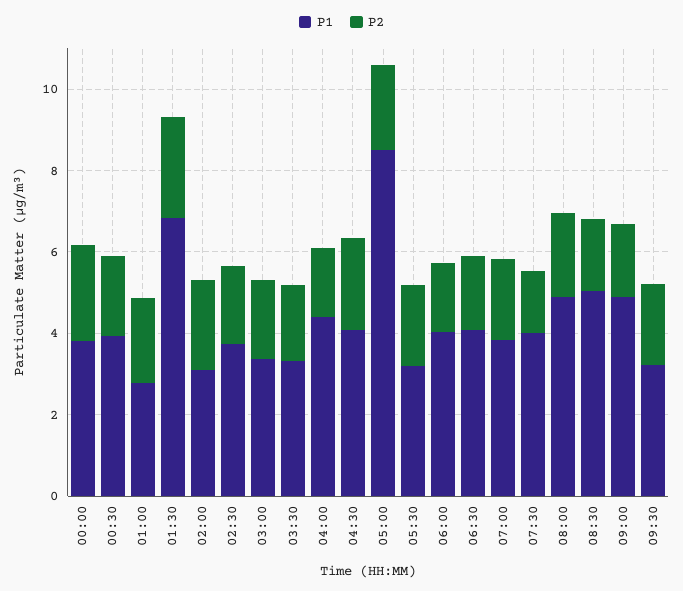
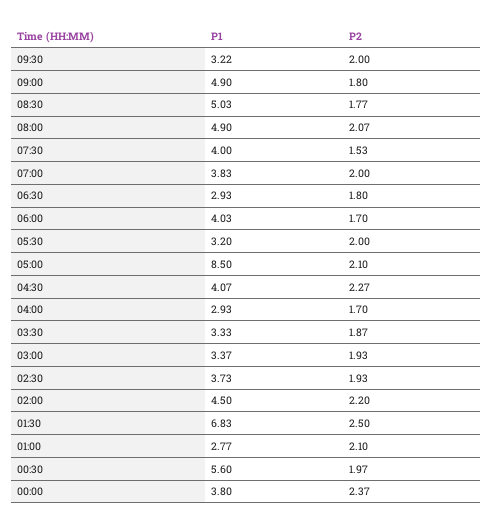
  {
    "P1": {
      "00:00": 3.8,
-     "00:30": 4,
+     "00:30": 5.6,
      "01:00": 2.77,
      "01:30": 6.83,
-     "02:00": 3,
+     "02:00": 4.5,
      "02:30": 3.73,
      "03:00": 3.37,
      "03:30": 3.33,
-     "04:00": 4.5,
+     "04:00": 2.93,
      "04:30": 4.07,
      "05:00": 8.5,
      "05:30": 3.2,
      "06:00": 4.03,
-     "06:30": 4,
+     "06:30": 2.93,
      "07:00": 3.83,
      "07:30": 4,
      "08:00": 4.9,
      "08:30": 5.03,
      "09:00": 4.9,
      "09:30": 3.22
    },
    "P2": {
      "00:00": 2.37,
      "00:30": 1.97,
      "01:00": 2.1,
      "01:30": 2.5,
      "02:00": 2.2,
      "02:30": 1.93,
      "03:00": 1.93,
      "03:30": 1.87,
      "04:00": 1.7,
      "04:30": 2.27,
      "05:00": 2.1,
      "05:30": 2,
      "06:00": 1.7,
      "06:30": 1.8,
      "07:00": 2,
      "07:30": 1.53,
      "08:00": 2.07,
      "08:30": 1.77,
      "09:00": 1.8,
      "09:30": 2
    }
  }

